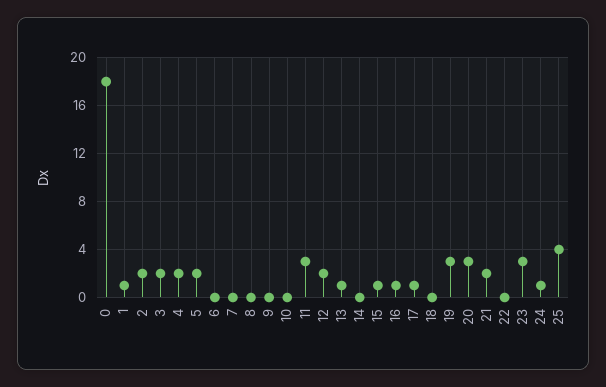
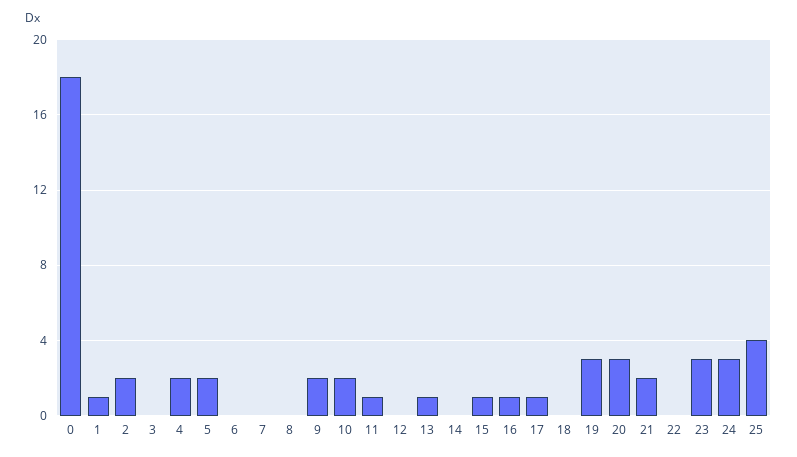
  {
    "0": 18,
    "1": 1,
    "2": 2,
-   "3": 2,
+   "3": 0,
    "4": 2,
    "5": 2,
    "6": 0,
    "7": 0,
    "8": 0,
-   "9": 0,
+   "9": 2,
-   "10": 0,
+   "10": 2,
-   "11": 3,
+   "11": 1,
-   "12": 2,
+   "12": 0,
    "13": 1,
    "14": 0,
    "15": 1,
    "16": 1,
    "17": 1,
    "18": 0,
    "19": 3,
    "20": 3,
    "21": 2,
    "22": 0,
    "23": 3,
-   "24": 1,
+   "24": 3,
    "25": 4
  }

